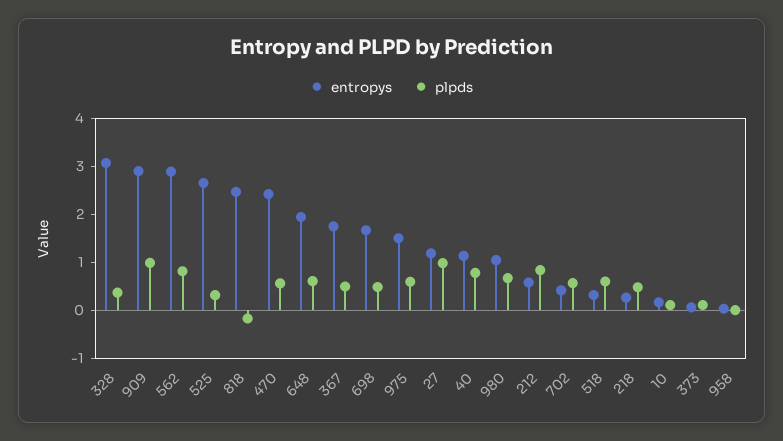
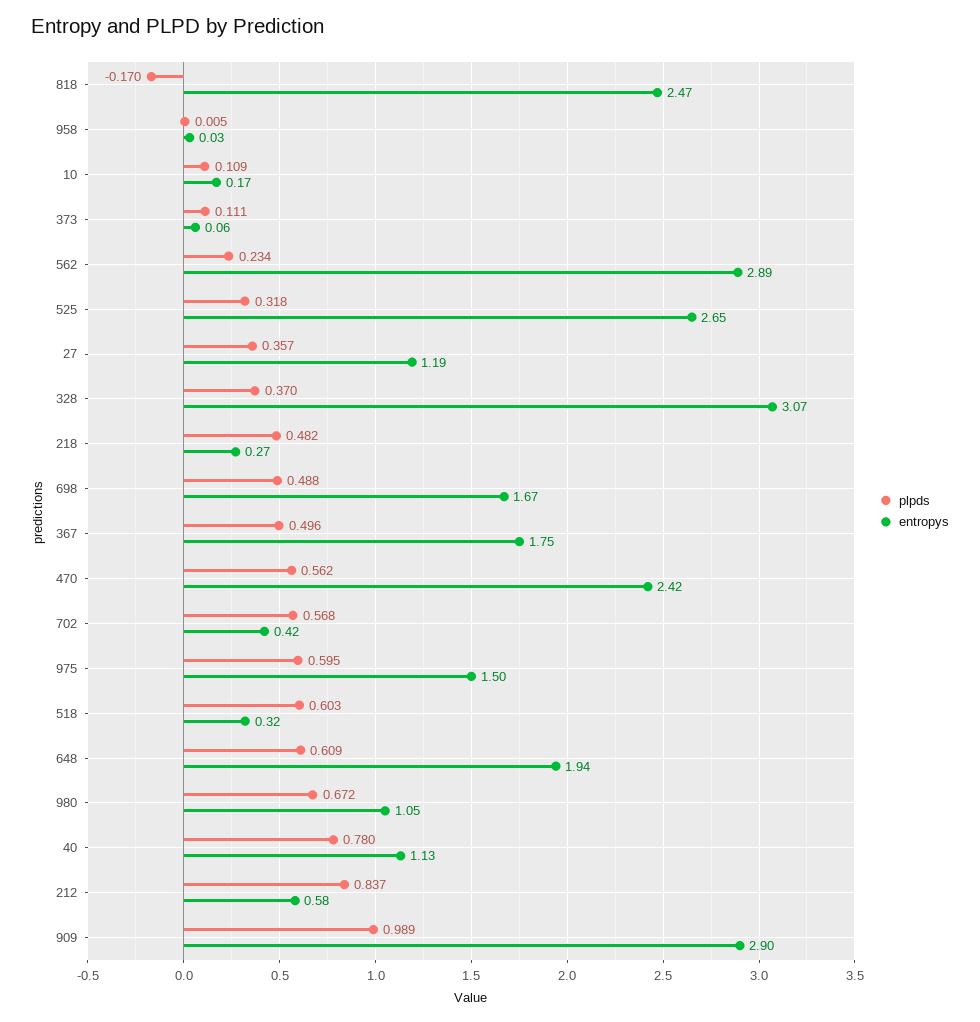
  {
    "entropys": {
      "328": 3.07,
      "909": 2.9,
      "562": 2.89,
      "525": 2.65,
      "818": 2.47,
      "470": 2.42,
      "648": 1.94,
      "367": 1.75,
      "698": 1.67,
      "975": 1.5,
      "27": 1.19,
      "40": 1.13,
      "980": 1.05,
      "212": 0.58,
      "702": 0.42,
      "518": 0.32,
      "218": 0.27,
      "10": 0.17,
      "373": 0.06,
      "958": 0.03
    },
    "plpds": {
      "328": 0.37,
      "909": 0.989,
-     "562": 0.8,
+     "562": 0.234,
      "525": 0.318,
      "818": -0.17,
      "470": 0.562,
      "648": 0.609,
      "367": 0.496,
      "698": 0.488,
      "975": 0.595,
-     "27": 1,
+     "27": 0.357,
      "40": 0.78,
      "980": 0.672,
      "212": 0.837,
      "702": 0.568,
      "518": 0.603,
      "218": 0.482,
      "10": 0.109,
      "373": 0.111,
      "958": 0.005
    }
  }

